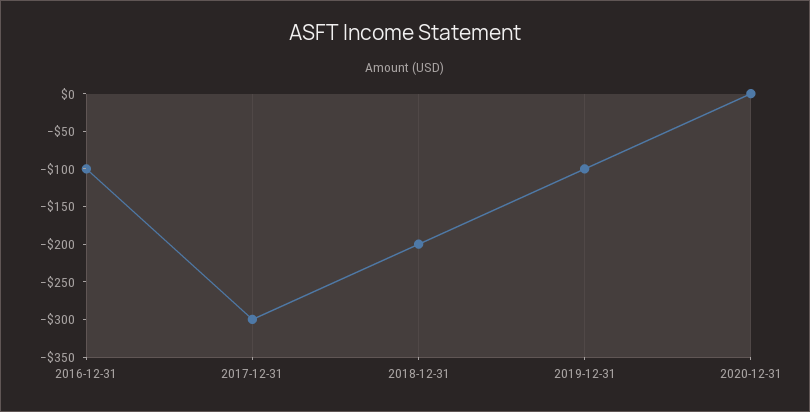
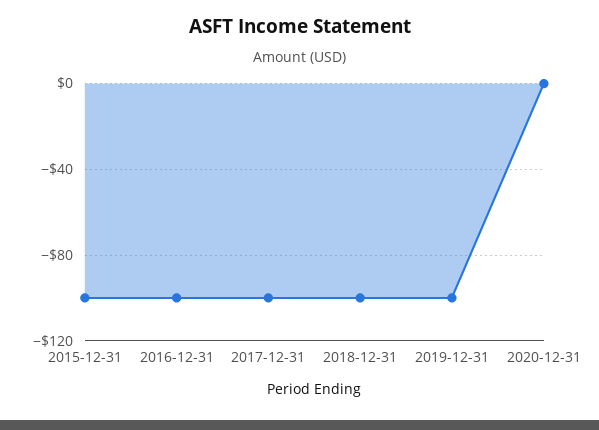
  {
    "2016-12-31": -100,
-   "2017-12-31": -300,
+   "2017-12-31": -100,
-   "2018-12-31": -200,
+   "2018-12-31": -100,
    "2019-12-31": -100,
-   "2020-12-31": 0
+   "2020-12-31": 0,
+   "2015-12-31": -100
  }

